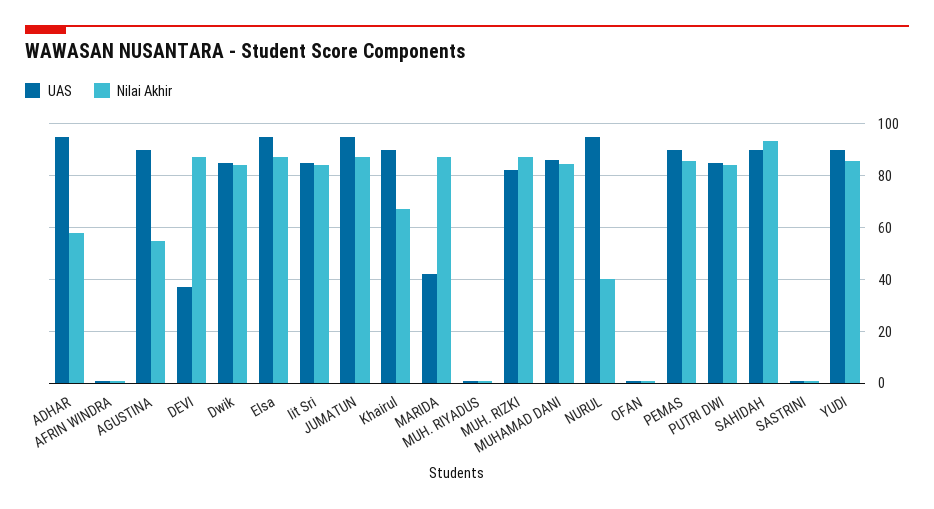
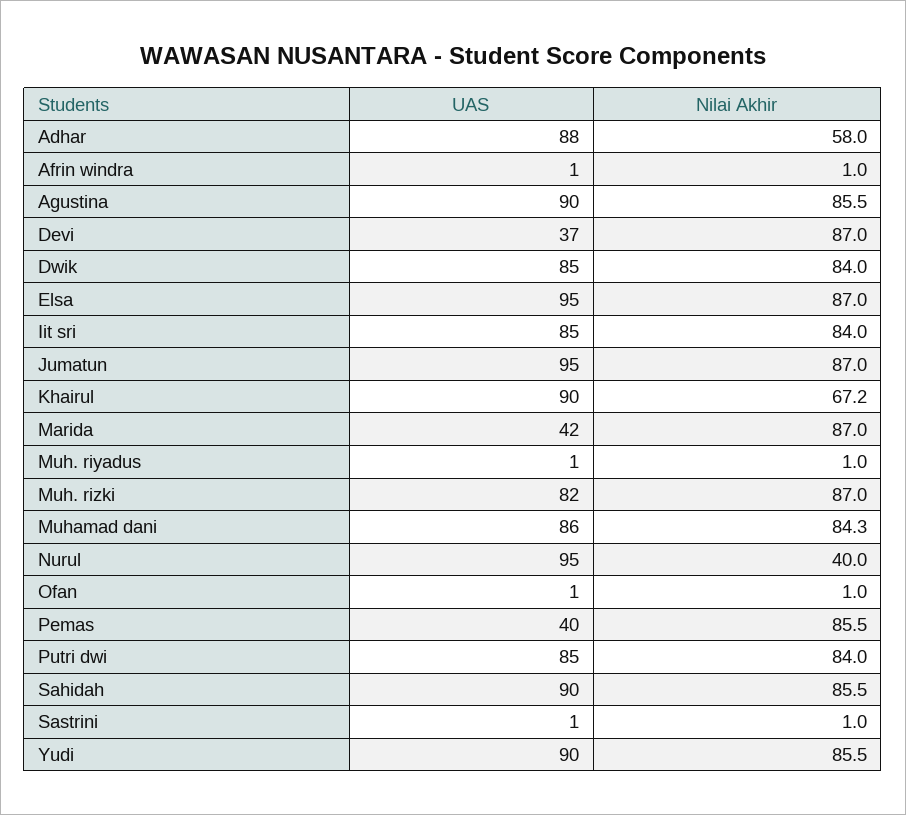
  {
    "UAS": {
-     "ADHAR": 95,
+     "ADHAR": 88,
      "AFRIN WINDRA": 1,
      "AGUSTINA": 90,
      "DEVI": 37,
      "Dwik": 85,
      "Elsa": 95,
      "Iit Sri": 85,
      "JUMATUN": 95,
      "Khairul": 90,
      "MARIDA": 42,
      "MUH. RIYADUS": 1,
      "MUH. RIZKI": 82,
      "MUHAMAD DANI": 86,
      "NURUL": 95,
      "OFAN": 1,
-     "PEMAS": 90,
+     "PEMAS": 40,
      "PUTRI DWI": 85,
      "SAHIDAH": 90,
      "SASTRINI": 1,
      "YUDI": 90
    },
    "Nilai Akhir": {
      "ADHAR": 58,
      "AFRIN WINDRA": 1,
-     "AGUSTINA": 55,
+     "AGUSTINA": 85.5,
      "DEVI": 87,
      "Dwik": 84,
      "Elsa": 87,
      "Iit Sri": 84,
      "JUMATUN": 87,
      "Khairul": 67.2,
      "MARIDA": 87,
      "MUH. RIYADUS": 1,
      "MUH. RIZKI": 87,
      "MUHAMAD DANI": 84.3,
      "NURUL": 40,
      "OFAN": 1,
      "PEMAS": 85.5,
      "PUTRI DWI": 84,
-     "SAHIDAH": 92.5,
+     "SAHIDAH": 85.5,
      "SASTRINI": 1,
      "YUDI": 85.5
    }
  }

